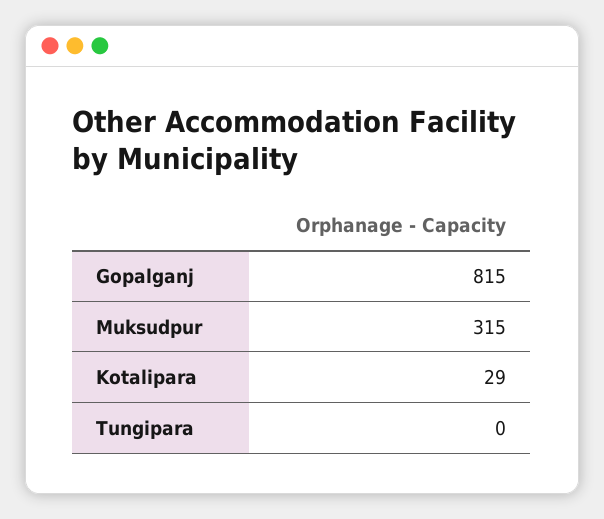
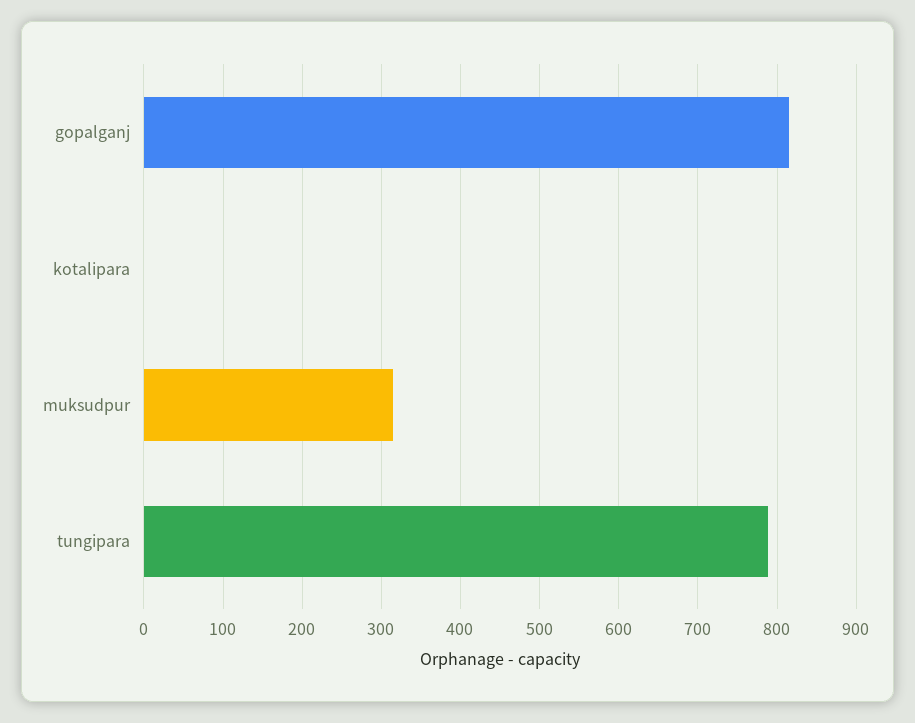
  {
    "Gopalganj": 815,
    "Muksudpur": 315,
-   "Kotalipara": 29,
+   "Kotalipara": 0,
-   "Tungipara": 0
+   "Tungipara": 790
  }

